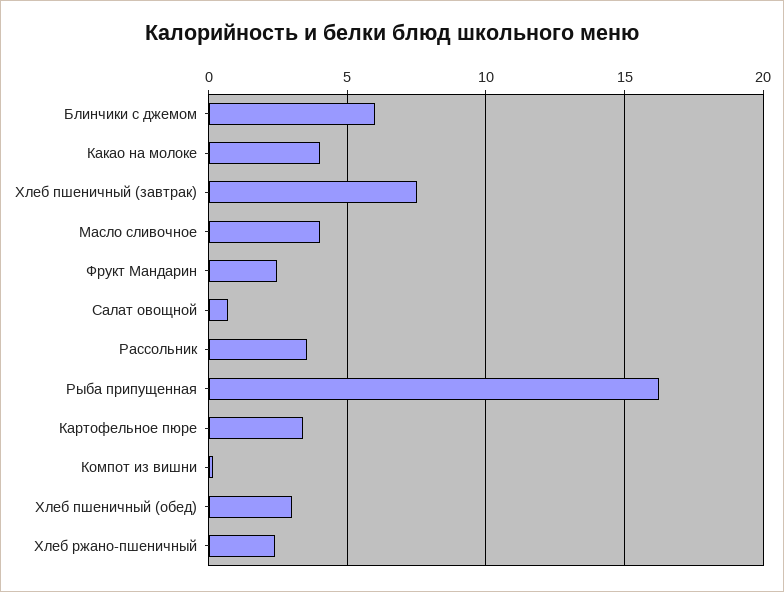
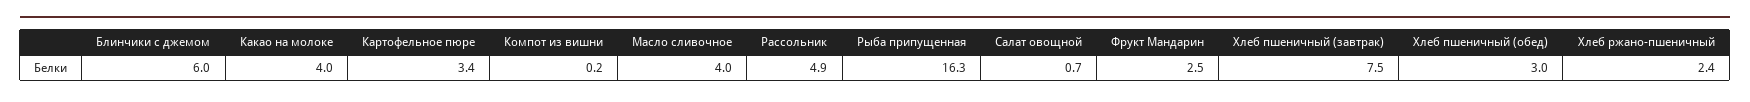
  {
    "Блинчики с джемом": 6,
    "Какао на молоке": 4,
    "Хлеб пшеничный (завтрак)": 7.5,
    "Масло сливочное": 4,
    "Фрукт Мандарин": 2.5,
    "Салат овощной": 0.7,
-   "Рассольник": 3.5,
+   "Рассольник": 4.9,
    "Рыба припущенная": 16.3,
    "Картофельное пюре": 3.4,
    "Компот из вишни": 0.2,
    "Хлеб пшеничный (обед)": 3,
    "Хлеб ржано-пшеничный": 2.4
  }

